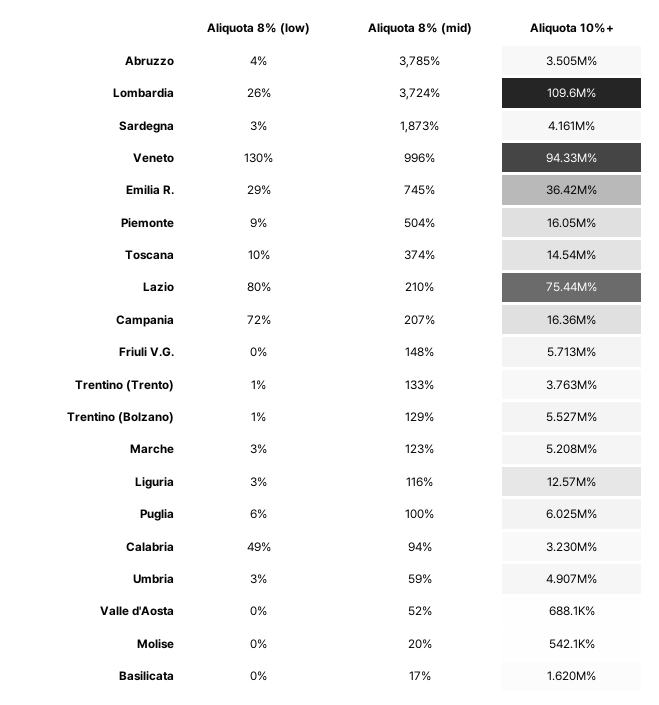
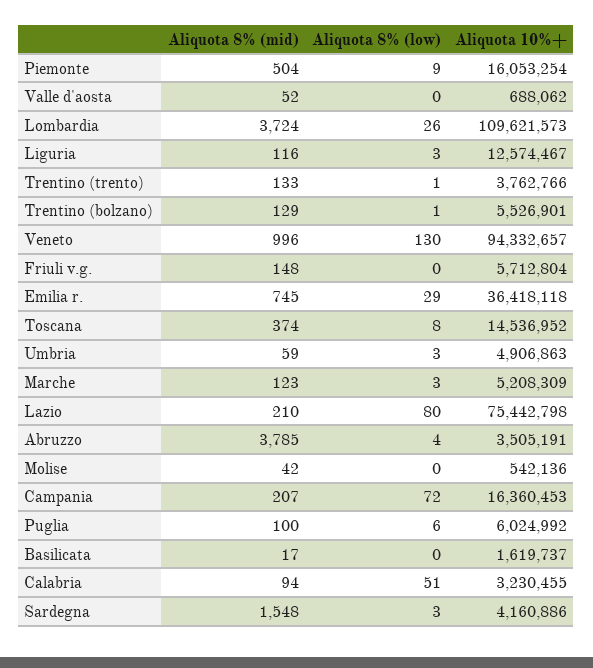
  {
    "Aliquota 8% (low)": {
      "Abruzzo": 4,
      "Lombardia": 26,
      "Sardegna": 3,
      "Veneto": 130,
      "Emilia R.": 29,
      "Piemonte": 9,
-     "Toscana": 10,
+     "Toscana": 8,
      "Lazio": 80,
      "Campania": 72,
      "Friuli V.G.": 0,
      "Trentino (Trento)": 1,
      "Trentino (Bolzano)": 1,
      "Marche": 3,
      "Liguria": 3,
      "Puglia": 6,
-     "Calabria": 49,
+     "Calabria": 51,
      "Umbria": 3,
      "Valle d'Aosta": 0,
      "Molise": 0,
      "Basilicata": 0
    },
    "Aliquota 8% (mid)": {
      "Abruzzo": 3785,
      "Lombardia": 3724,
-     "Sardegna": 1873,
+     "Sardegna": 1548,
      "Veneto": 996,
      "Emilia R.": 745,
      "Piemonte": 504,
      "Toscana": 374,
      "Lazio": 210,
      "Campania": 207,
      "Friuli V.G.": 148,
      "Trentino (Trento)": 133,
      "Trentino (Bolzano)": 129,
      "Marche": 123,
      "Liguria": 116,
      "Puglia": 100,
      "Calabria": 94,
      "Umbria": 59,
      "Valle d'Aosta": 52,
-     "Molise": 20,
+     "Molise": 42,
      "Basilicata": 17
    },
    "Aliquota 10%+": {
      "Abruzzo": 3505191,
      "Lombardia": 109621573,
      "Sardegna": 4160886,
      "Veneto": 94332657,
      "Emilia R.": 36418118,
      "Piemonte": 16053254,
      "Toscana": 14536952,
      "Lazio": 75442798,
      "Campania": 16360453,
      "Friuli V.G.": 5712804,
      "Trentino (Trento)": 3762766,
      "Trentino (Bolzano)": 5526901,
      "Marche": 5208309,
      "Liguria": 12574467,
      "Puglia": 6024992,
      "Calabria": 3230455,
      "Umbria": 4906863,
      "Valle d'Aosta": 688062,
      "Molise": 542136,
      "Basilicata": 1619737
    }
  }

